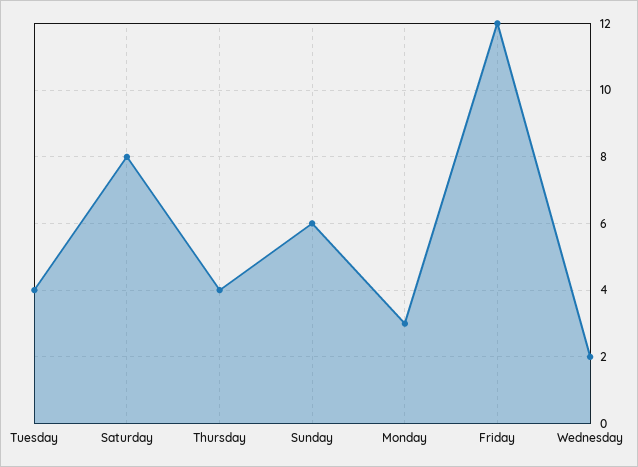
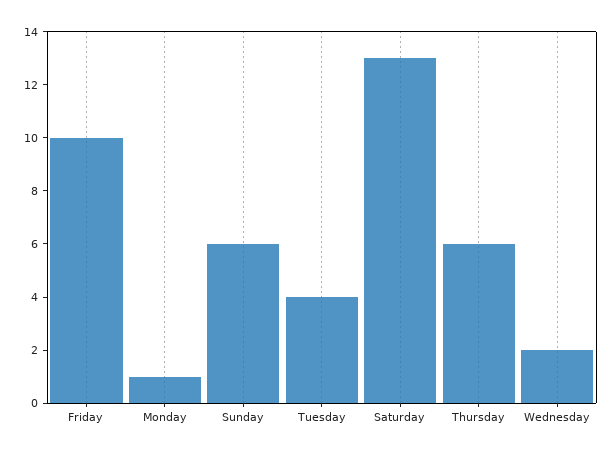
  {
    "Tuesday": 4,
-   "Saturday": 8,
+   "Saturday": 13,
-   "Thursday": 4,
+   "Thursday": 6,
    "Sunday": 6,
-   "Monday": 3,
+   "Monday": 1,
-   "Friday": 12,
+   "Friday": 10,
    "Wednesday": 2
  }

